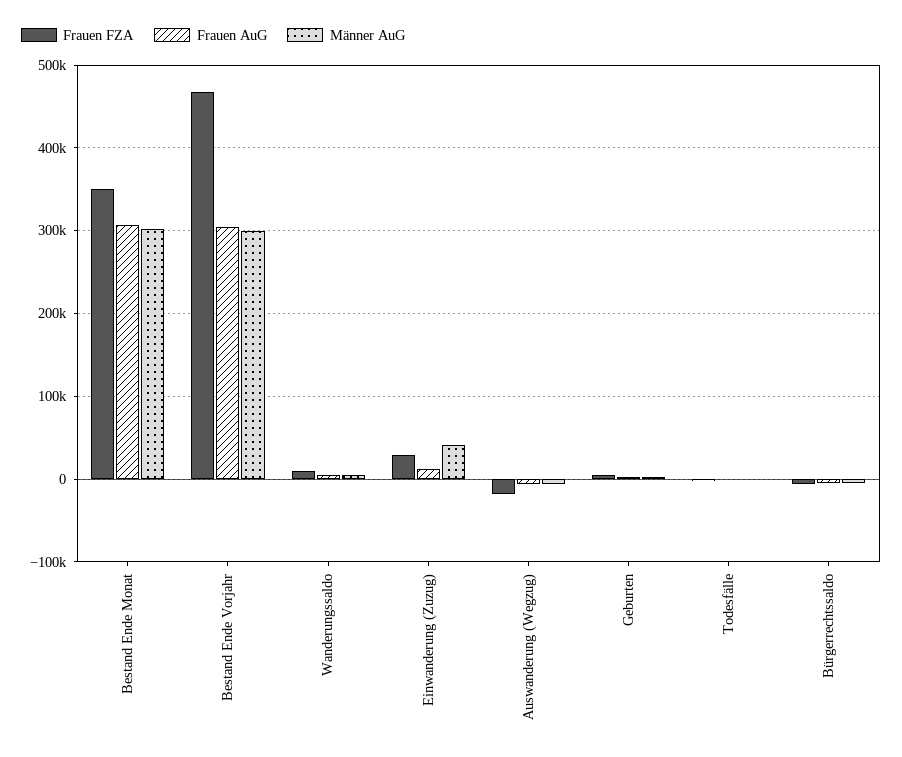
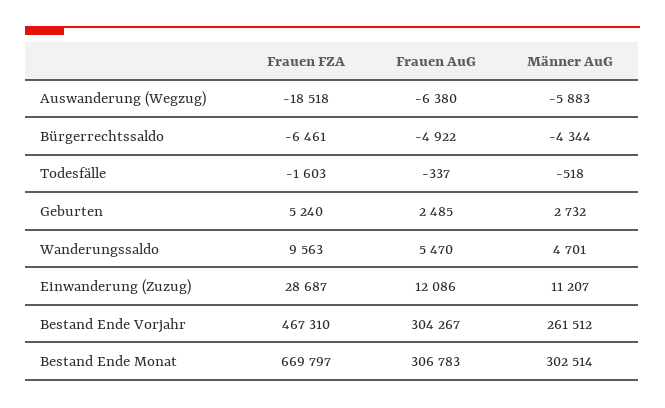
  {
    "Frauen FZA": {
-     "Bestand Ende Monat": 350000,
+     "Bestand Ende Monat": 669797,
      "Bestand Ende Vorjahr": 467310,
      "Wanderungssaldo": 9563,
      "Einwanderung (Zuzug)": 28687,
      "Auswanderung (Wegzug)": -18518,
      "Geburten": 5240,
      "Todesfälle": -1603,
      "Bürgerrechtssaldo": -6461
    },
    "Frauen AuG": {
      "Bestand Ende Monat": 306783,
      "Bestand Ende Vorjahr": 304267,
      "Wanderungssaldo": 5470,
      "Einwanderung (Zuzug)": 12086,
      "Auswanderung (Wegzug)": -6380,
      "Geburten": 2485,
      "Todesfälle": -337,
      "Bürgerrechtssaldo": -4922
    },
    "Männer AuG": {
      "Bestand Ende Monat": 302514,
-     "Bestand Ende Vorjahr": 300000,
+     "Bestand Ende Vorjahr": 261512,
      "Wanderungssaldo": 4701,
-     "Einwanderung (Zuzug)": 40000,
+     "Einwanderung (Zuzug)": 11207,
      "Auswanderung (Wegzug)": -5883,
      "Geburten": 2732,
      "Todesfälle": -518,
      "Bürgerrechtssaldo": -4344
    }
  }

